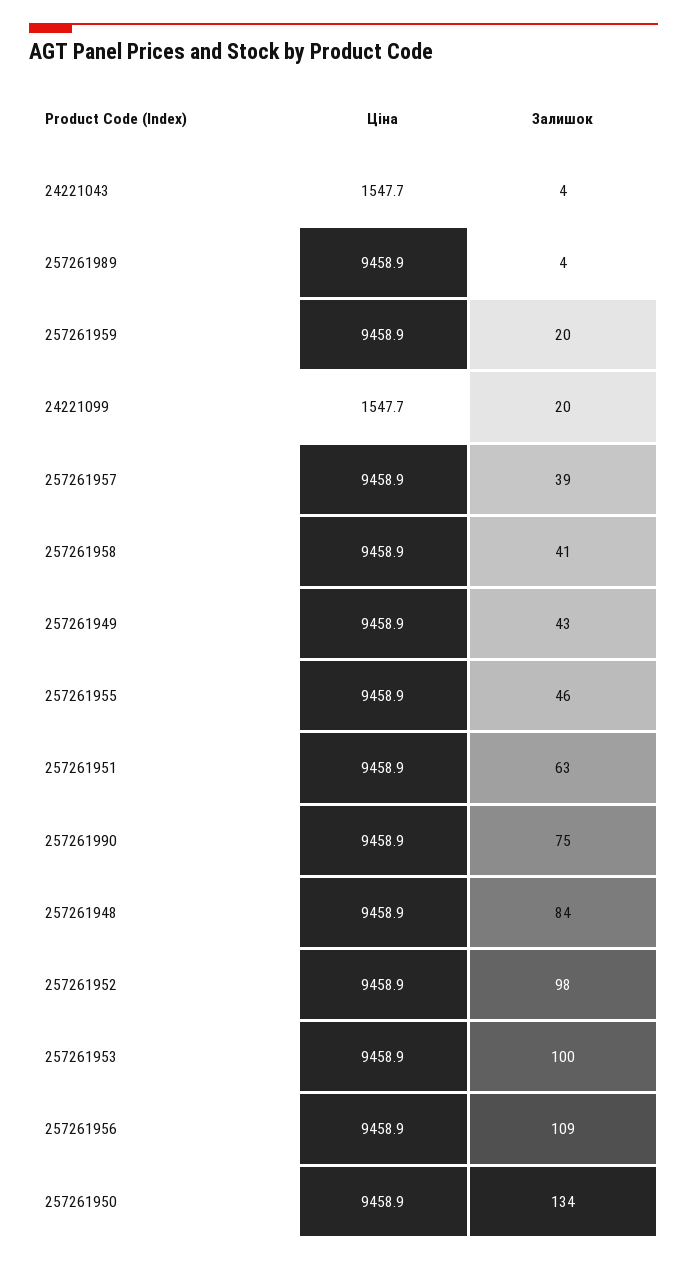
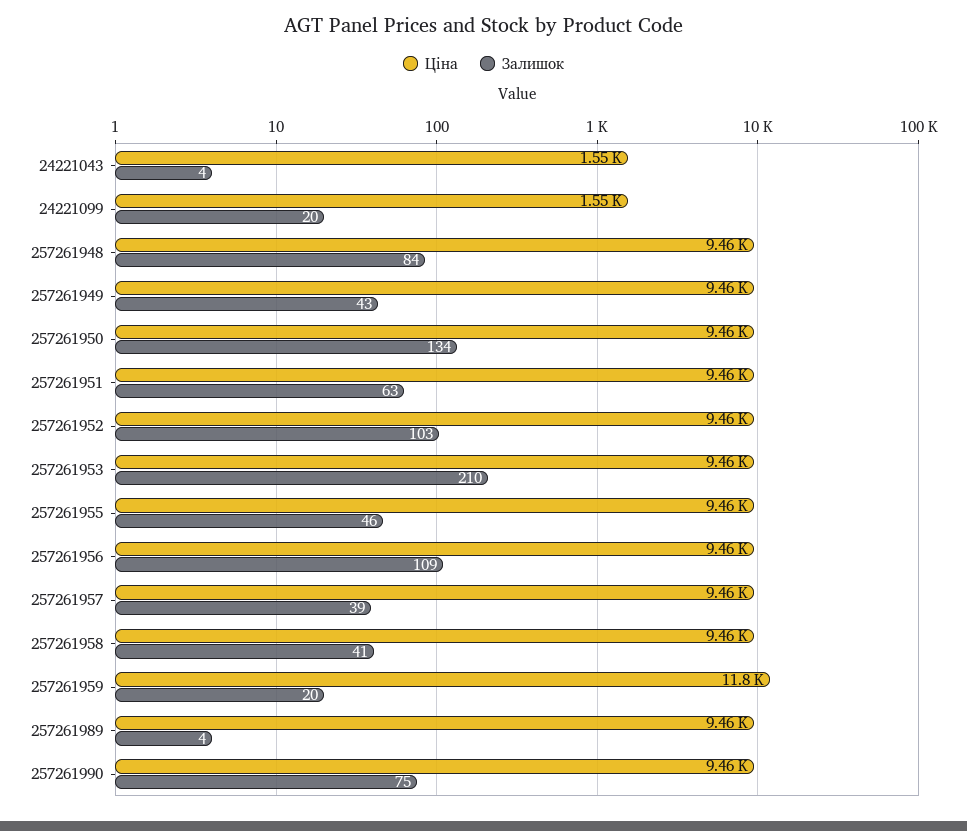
  {
    "Ціна": {
      "24221043": 1547.7,
      "257261989": 9458.9,
-     "257261959": 9458.9,
+     "257261959": 11800,
      "24221099": 1547.7,
      "257261957": 9458.9,
      "257261958": 9458.9,
      "257261949": 9458.9,
      "257261955": 9458.9,
      "257261951": 9458.9,
      "257261990": 9458.9,
      "257261948": 9458.9,
      "257261952": 9458.9,
      "257261953": 9458.9,
      "257261956": 9458.9,
      "257261950": 9458.9
    },
    "Залишок": {
      "24221043": 4,
      "257261989": 4,
      "257261959": 20,
      "24221099": 20,
      "257261957": 39,
      "257261958": 41,
      "257261949": 43,
      "257261955": 46,
      "257261951": 63,
      "257261990": 75,
      "257261948": 84,
-     "257261952": 98,
+     "257261952": 103,
-     "257261953": 100,
+     "257261953": 210,
      "257261956": 109,
      "257261950": 134
    }
  }

